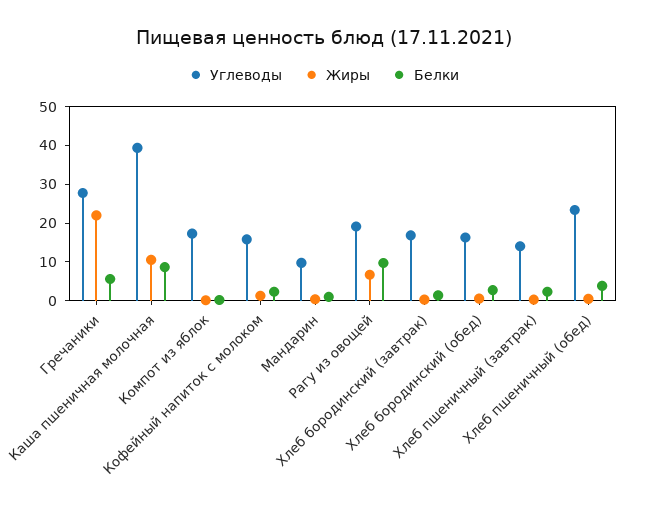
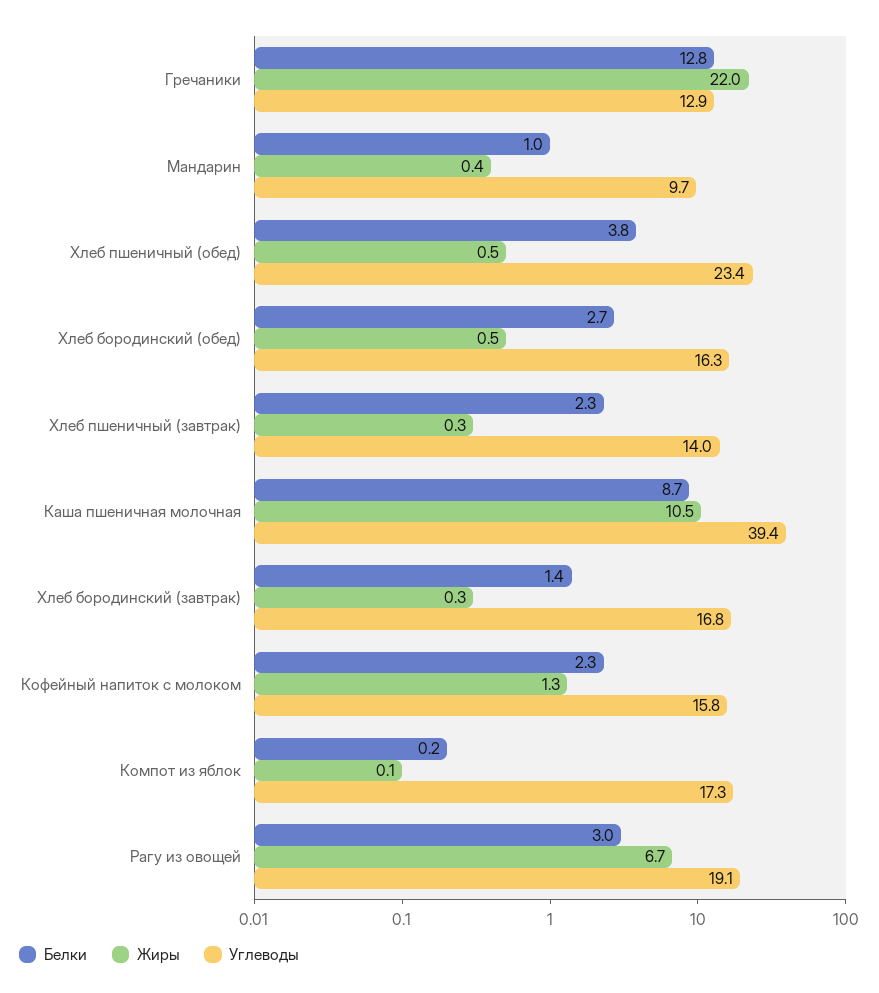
  {
    "Углеводы": {
-     "Гречаники": 27.5,
+     "Гречаники": 12.9,
      "Каша пшеничная молочная": 39.4,
      "Компот из яблок": 17.3,
      "Кофейный напиток с молоком": 15.8,
      "Мандарин": 9.7,
      "Рагу из овощей": 19.1,
      "Хлеб бородинский (завтрак)": 16.8,
      "Хлеб бородинский (обед)": 16.3,
      "Хлеб пшеничный (завтрак)": 14,
      "Хлеб пшеничный (обед)": 23.4
    },
    "Жиры": {
      "Гречаники": 22,
      "Каша пшеничная молочная": 10.5,
      "Компот из яблок": 0.1,
      "Кофейный напиток с молоком": 1.3,
      "Мандарин": 0.4,
      "Рагу из овощей": 6.7,
      "Хлеб бородинский (завтрак)": 0.3,
      "Хлеб бородинский (обед)": 0.5,
      "Хлеб пшеничный (завтрак)": 0.3,
      "Хлеб пшеничный (обед)": 0.5
    },
    "Белки": {
-     "Гречаники": 5,
+     "Гречаники": 12.8,
      "Каша пшеничная молочная": 8.7,
      "Компот из яблок": 0.2,
      "Кофейный напиток с молоком": 2.3,
      "Мандарин": 1,
-     "Рагу из овощей": 10,
+     "Рагу из овощей": 3,
      "Хлеб бородинский (завтрак)": 1.4,
      "Хлеб бородинский (обед)": 2.7,
      "Хлеб пшеничный (завтрак)": 2.3,
      "Хлеб пшеничный (обед)": 3.8
    }
  }

